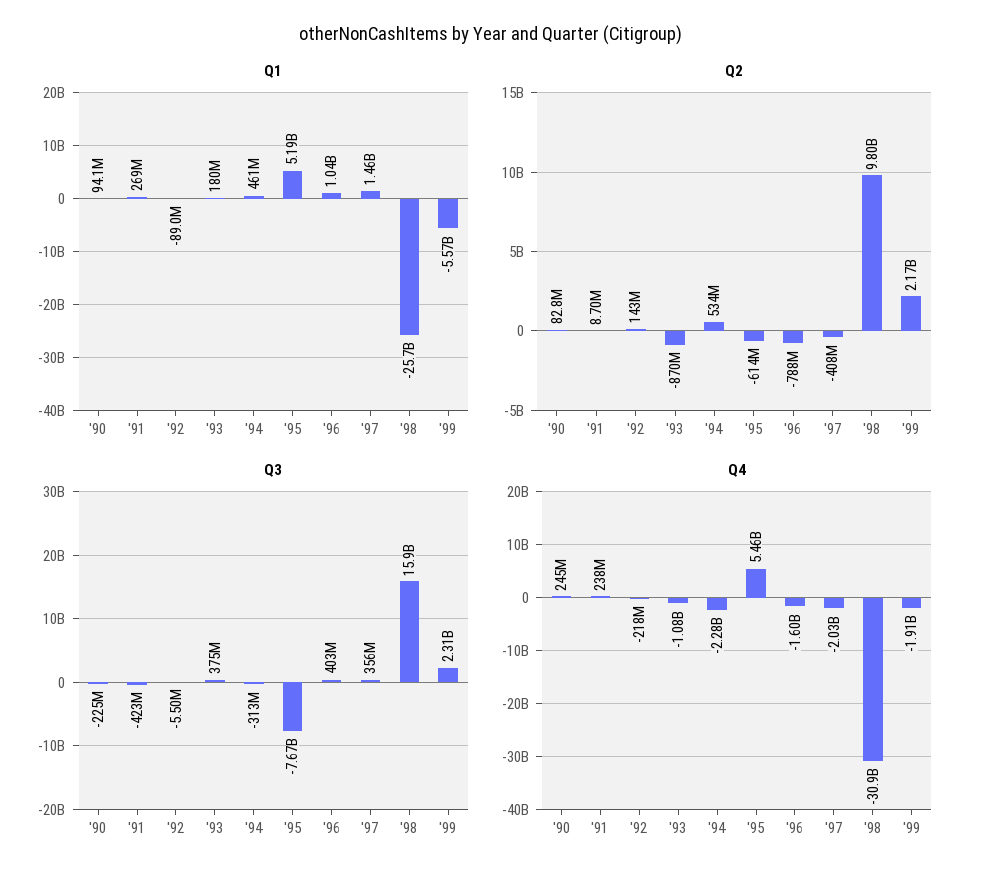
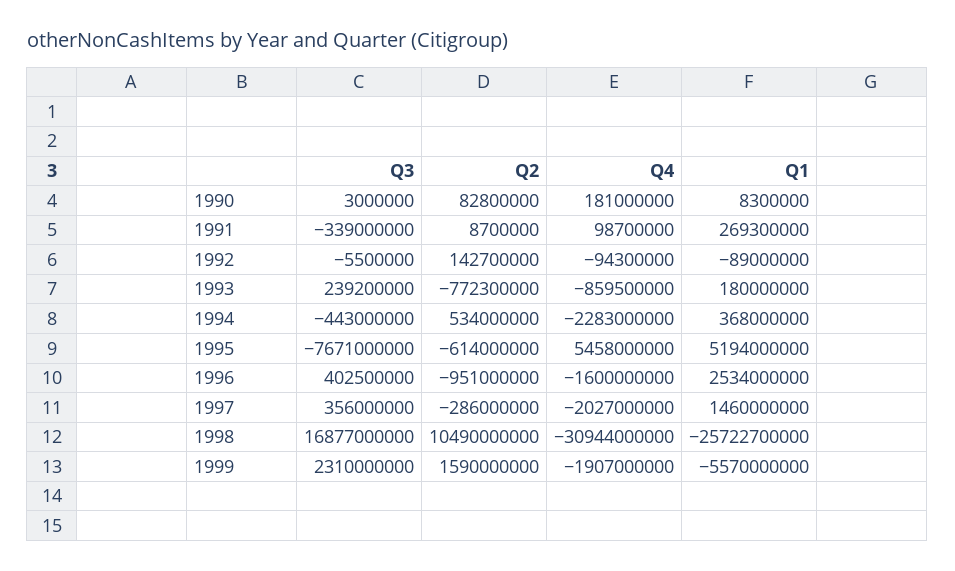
  {
    "Q1": {
-     "'90": 94100000,
+     "'90": 8300000,
      "'91": 269300000,
      "'92": -89000000,
      "'93": 180000000,
-     "'94": 461000000,
+     "'94": 368000000,
      "'95": 5194000000,
-     "'96": 1040000000,
+     "'96": 2534000000,
      "'97": 1460000000,
      "'98": -25722700000,
      "'99": -5570000000
    },
    "Q2": {
      "'90": 82800000,
      "'91": 8700000,
      "'92": 142700000,
-     "'93": -870000000,
+     "'93": -772300000,
      "'94": 534000000,
      "'95": -614000000,
-     "'96": -788000000,
+     "'96": -951000000,
-     "'97": -408000000,
+     "'97": -286000000,
-     "'98": 9800000000,
+     "'98": 10490000000,
-     "'99": 2170000000
+     "'99": 1590000000
    },
    "Q3": {
-     "'90": -225000000,
+     "'90": 3000000,
-     "'91": -423000000,
+     "'91": -339000000,
      "'92": -5500000,
-     "'93": 375000000,
+     "'93": 239200000,
-     "'94": -313000000,
+     "'94": -443000000,
      "'95": -7671000000,
      "'96": 402500000,
      "'97": 356000000,
-     "'98": 15900000000,
+     "'98": 16877000000,
      "'99": 2310000000
    },
    "Q4": {
-     "'90": 245000000,
+     "'90": 181000000,
-     "'91": 238000000,
+     "'91": 98700000,
-     "'92": -218000000,
+     "'92": -94300000,
-     "'93": -1080000000,
+     "'93": -859500000,
      "'94": -2283000000,
      "'95": 5458000000,
      "'96": -1600000000,
      "'97": -2027000000,
      "'98": -30944000000,
      "'99": -1907000000
    }
  }

